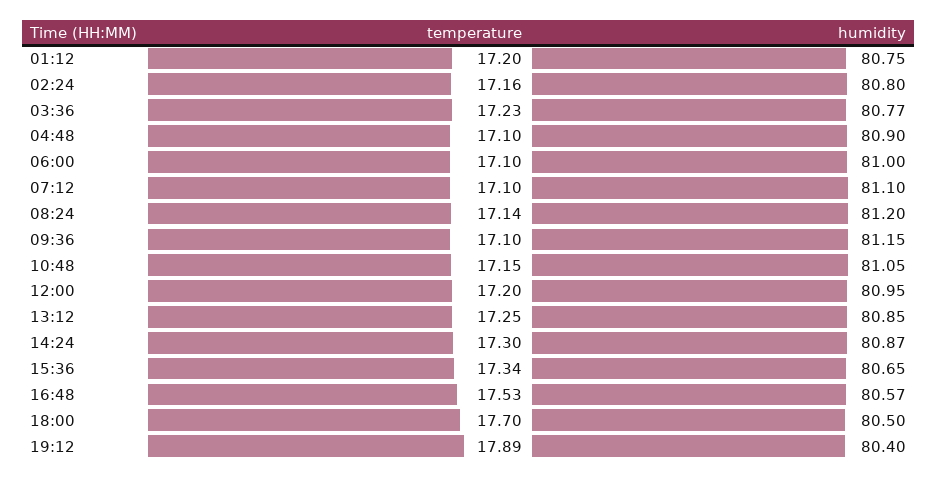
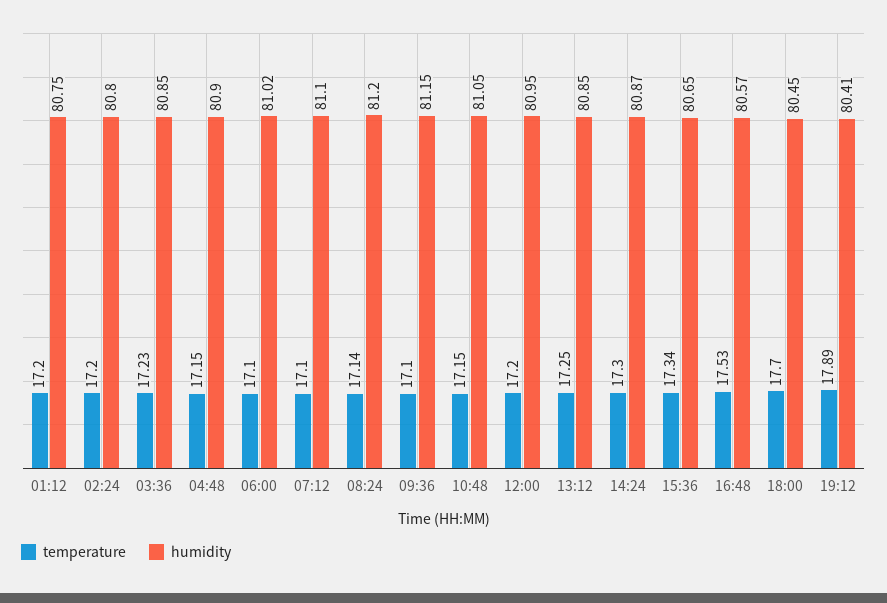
  {
    "temperature": {
      "01:12": 17.2,
-     "02:24": 17.16,
+     "02:24": 17.2,
      "03:36": 17.23,
-     "04:48": 17.1,
+     "04:48": 17.15,
      "06:00": 17.1,
      "07:12": 17.1,
      "08:24": 17.14,
      "09:36": 17.1,
      "10:48": 17.15,
      "12:00": 17.2,
      "13:12": 17.25,
      "14:24": 17.3,
      "15:36": 17.34,
      "16:48": 17.53,
      "18:00": 17.7,
      "19:12": 17.89
    },
    "humidity": {
      "01:12": 80.75,
      "02:24": 80.8,
-     "03:36": 80.77,
+     "03:36": 80.85,
      "04:48": 80.9,
-     "06:00": 81,
+     "06:00": 81.02,
      "07:12": 81.1,
      "08:24": 81.2,
      "09:36": 81.15,
      "10:48": 81.05,
      "12:00": 80.95,
      "13:12": 80.85,
      "14:24": 80.87,
      "15:36": 80.65,
      "16:48": 80.57,
-     "18:00": 80.5,
+     "18:00": 80.45,
-     "19:12": 80.4
+     "19:12": 80.41
    }
  }

